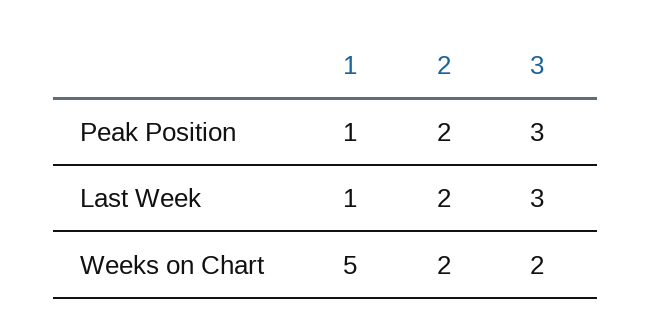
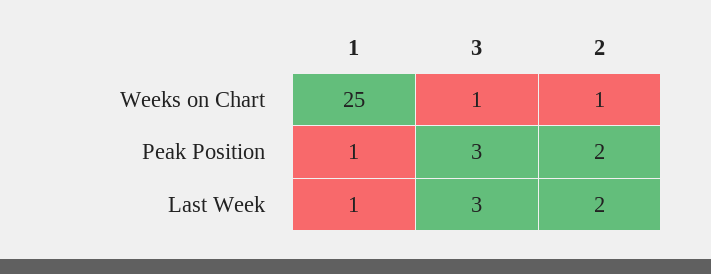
  {
    "1": {
      "Peak Position": 1,
      "Last Week": 1,
-     "Weeks on Chart": 5
+     "Weeks on Chart": 25
    },
    "2": {
      "Peak Position": 2,
      "Last Week": 2,
-     "Weeks on Chart": 2
+     "Weeks on Chart": 1
    },
    "3": {
      "Peak Position": 3,
      "Last Week": 3,
-     "Weeks on Chart": 2
+     "Weeks on Chart": 1
    }
  }

